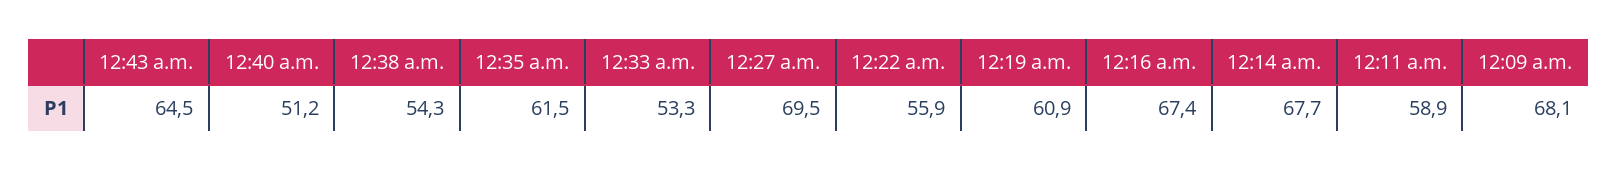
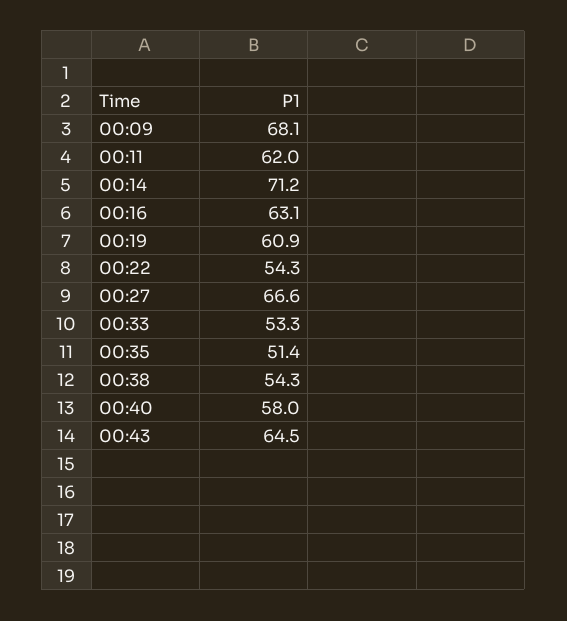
  {
    "12:43 a.m.": 64.5,
-   "12:40 a.m.": 51.2,
+   "12:40 a.m.": 58,
    "12:38 a.m.": 54.3,
-   "12:35 a.m.": 61.5,
+   "12:35 a.m.": 51.4,
    "12:33 a.m.": 53.3,
-   "12:27 a.m.": 69.5,
+   "12:27 a.m.": 66.6,
-   "12:22 a.m.": 55.9,
+   "12:22 a.m.": 54.3,
    "12:19 a.m.": 60.9,
-   "12:16 a.m.": 67.4,
+   "12:16 a.m.": 63.1,
-   "12:14 a.m.": 67.7,
+   "12:14 a.m.": 71.2,
-   "12:11 a.m.": 58.9,
+   "12:11 a.m.": 62,
    "12:09 a.m.": 68.1
  }

